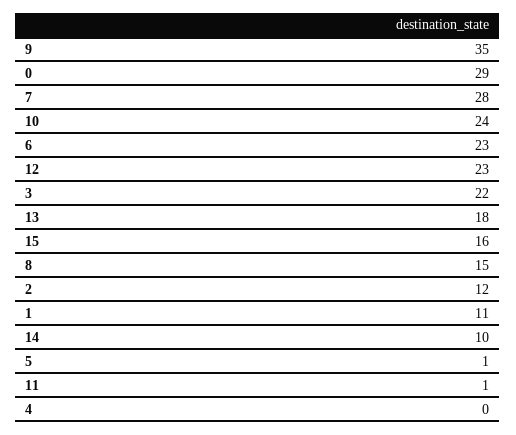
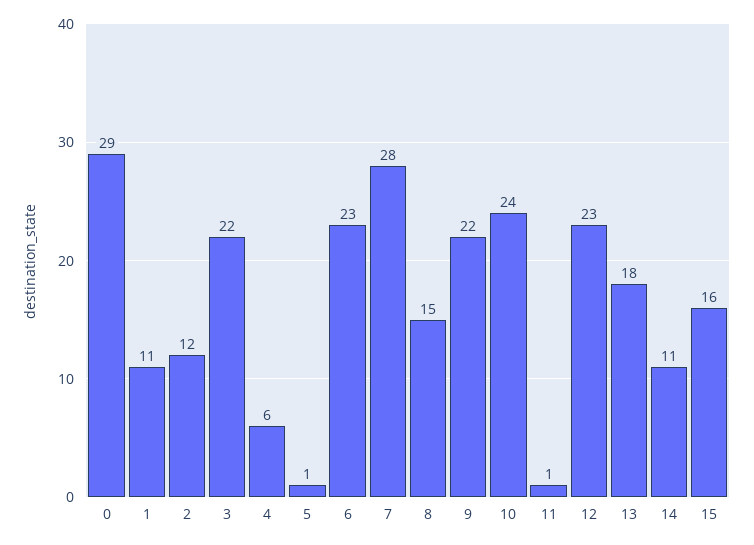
  {
-   "9": 35,
+   "9": 22,
    "0": 29,
    "7": 28,
    "10": 24,
    "6": 23,
    "12": 23,
    "3": 22,
    "13": 18,
    "15": 16,
    "8": 15,
    "2": 12,
    "1": 11,
-   "14": 10,
+   "14": 11,
    "5": 1,
    "11": 1,
-   "4": 0
+   "4": 6
  }

